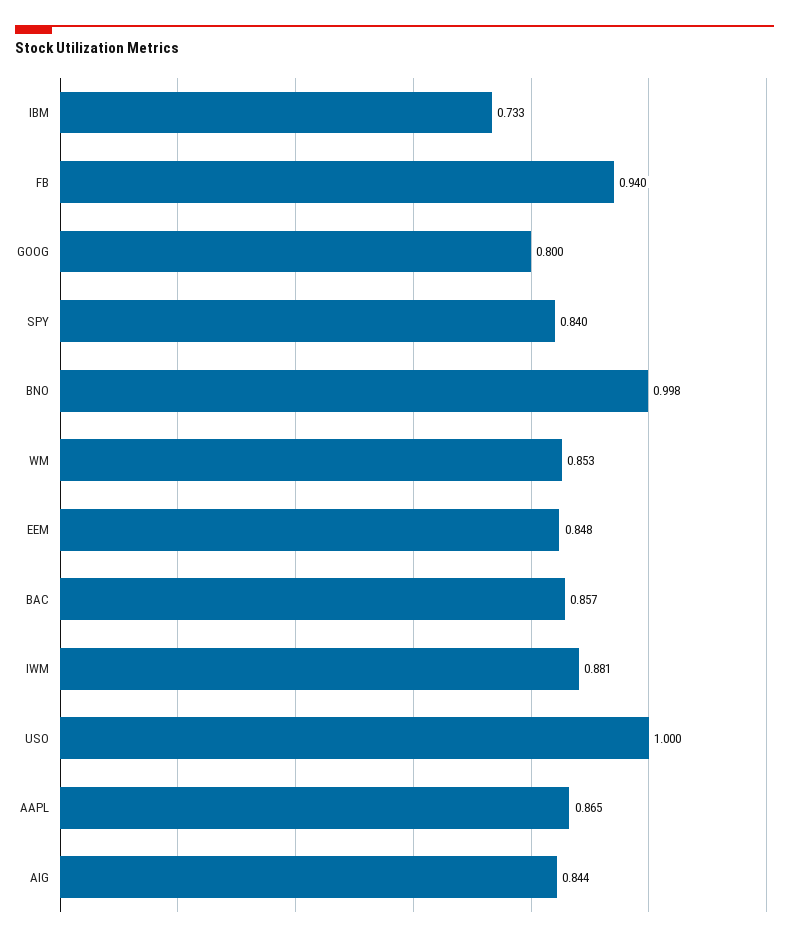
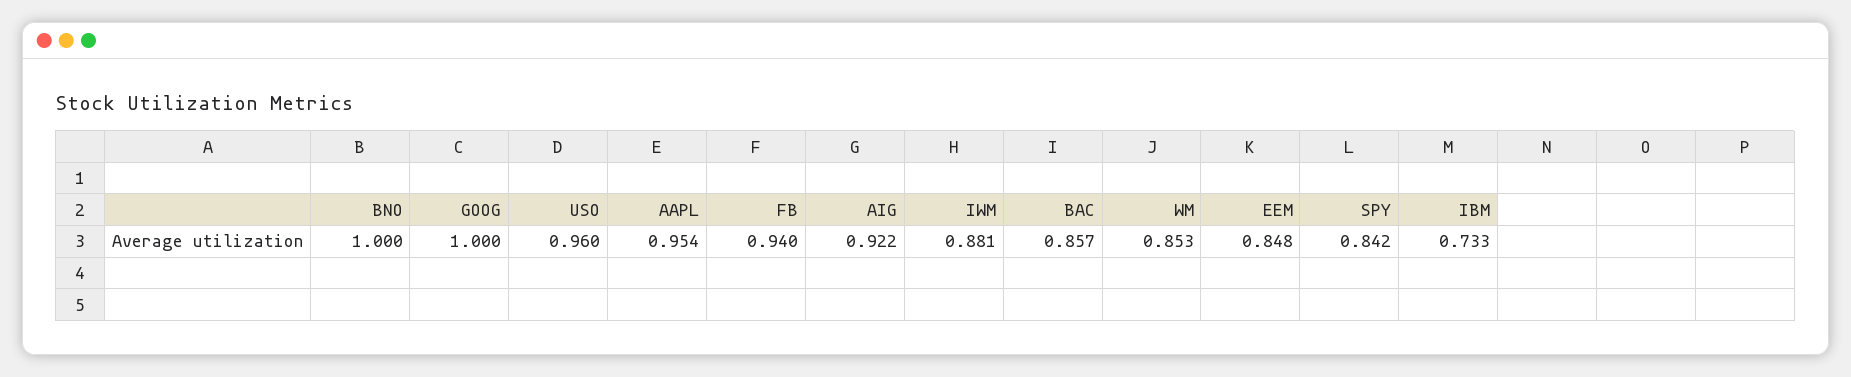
  {
    "IBM": 0.733,
    "FB": 0.94,
-   "GOOG": 0.8,
+   "GOOG": 1,
-   "SPY": 0.84,
+   "SPY": 0.842,
-   "BNO": 0.998,
+   "BNO": 1,
    "WM": 0.853,
    "EEM": 0.848,
    "BAC": 0.857,
    "IWM": 0.881,
-   "USO": 1,
+   "USO": 0.96,
-   "AAPL": 0.865,
+   "AAPL": 0.954,
-   "AIG": 0.844
+   "AIG": 0.922
  }

